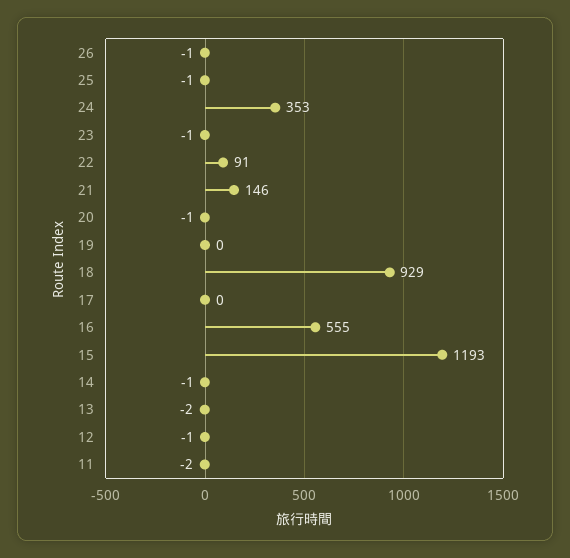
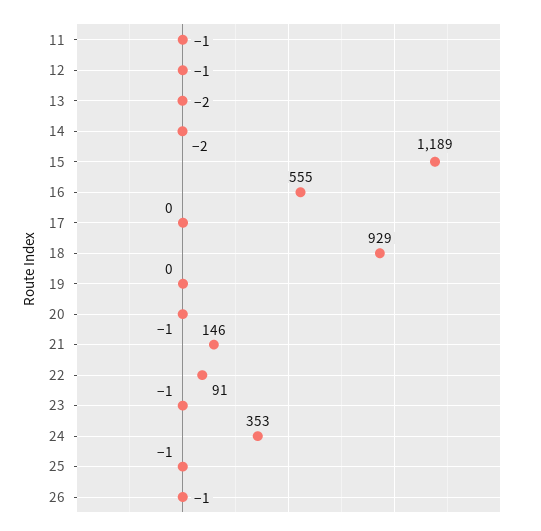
  {
    "26": -1,
    "25": -1,
    "24": 353,
    "23": -1,
    "22": 91,
    "21": 146,
    "20": -1,
    "19": 0,
    "18": 929,
    "17": 0,
    "16": 555,
-   "15": 1193,
+   "15": 1189,
-   "14": -1,
+   "14": -2,
    "13": -2,
    "12": -1,
-   "11": -2
+   "11": -1
  }

